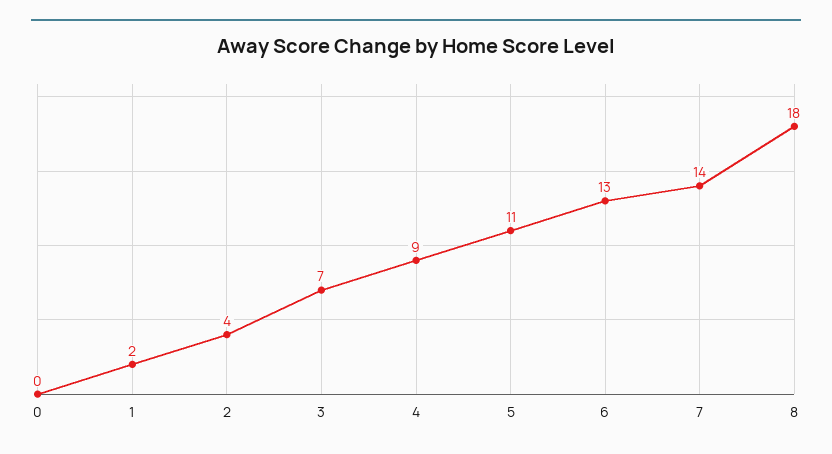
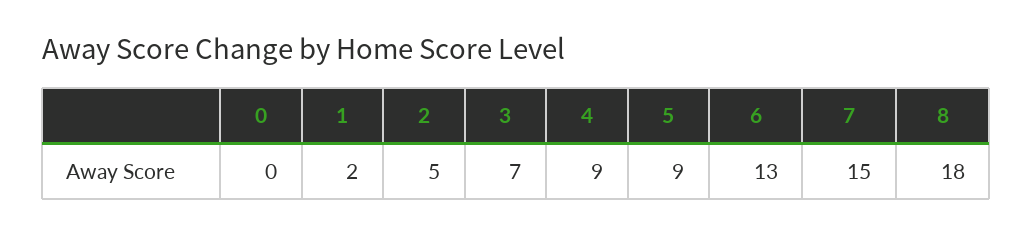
  {
    "0": 0,
    "1": 2,
-   "2": 4,
+   "2": 5,
    "3": 7,
    "4": 9,
-   "5": 11,
+   "5": 9,
    "6": 13,
-   "7": 14,
+   "7": 15,
    "8": 18
  }

